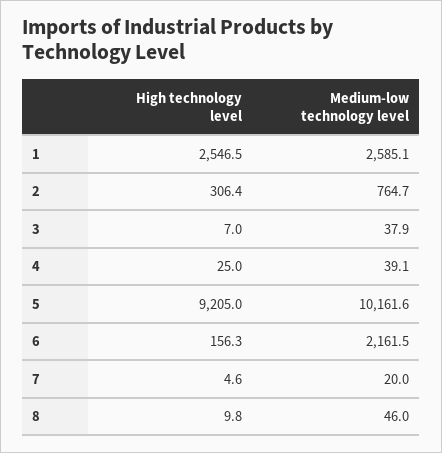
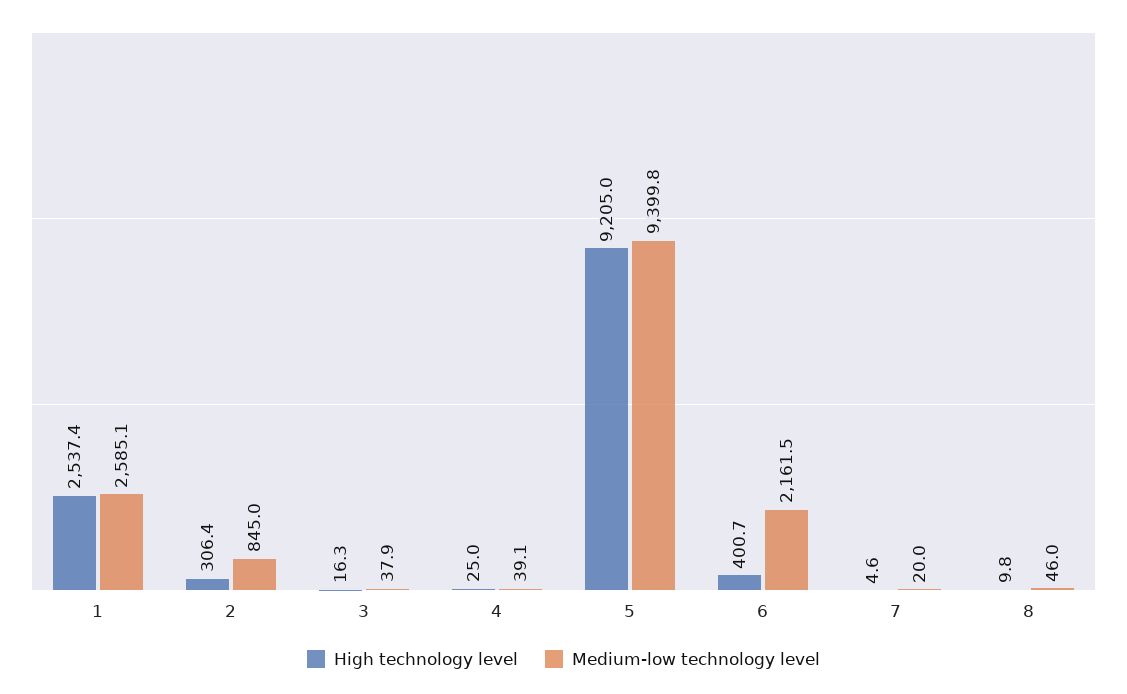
  {
    "High technology level": {
-     "1": 2546.5,
+     "1": 2537.4,
      "2": 306.4,
-     "3": 7,
+     "3": 16.3,
      "4": 25,
      "5": 9205,
-     "6": 156.3,
+     "6": 400.7,
      "7": 4.6,
      "8": 9.8
    },
    "Medium-low technology level": {
      "1": 2585.1,
-     "2": 764.7,
+     "2": 845,
      "3": 37.9,
      "4": 39.1,
-     "5": 10161.6,
+     "5": 9399.8,
      "6": 2161.5,
      "7": 20,
      "8": 46
    }
  }

